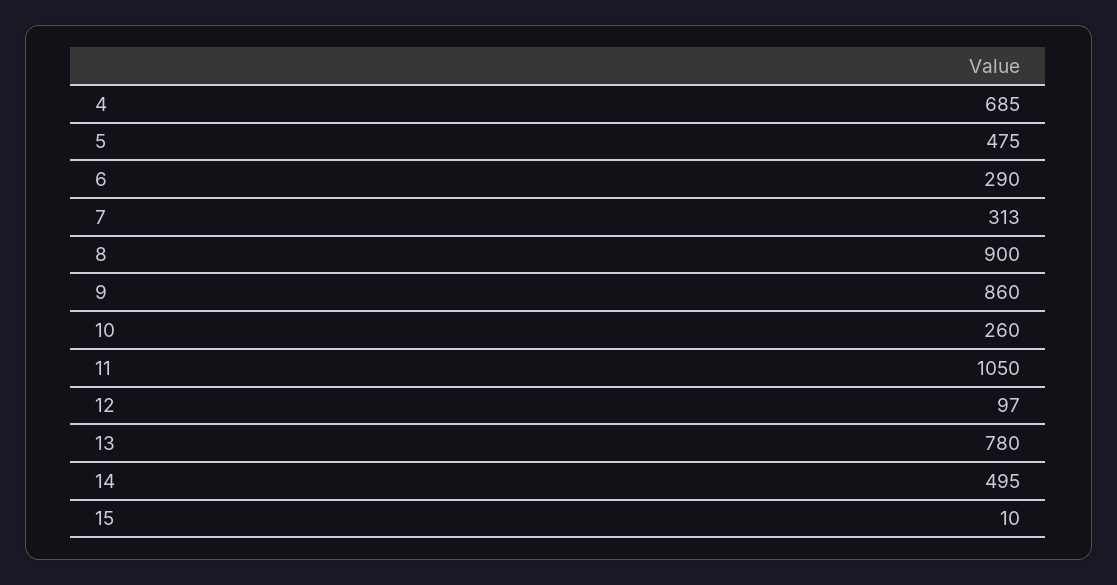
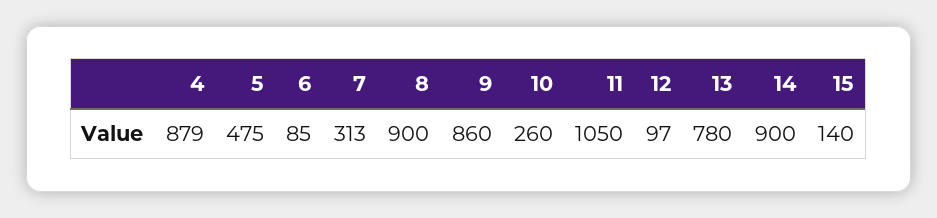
  {
-   "4": 685,
+   "4": 879,
    "5": 475,
-   "6": 290,
+   "6": 85,
    "7": 313,
    "8": 900,
    "9": 860,
    "10": 260,
    "11": 1050,
    "12": 97,
    "13": 780,
-   "14": 495,
+   "14": 900,
-   "15": 10
+   "15": 140
  }

